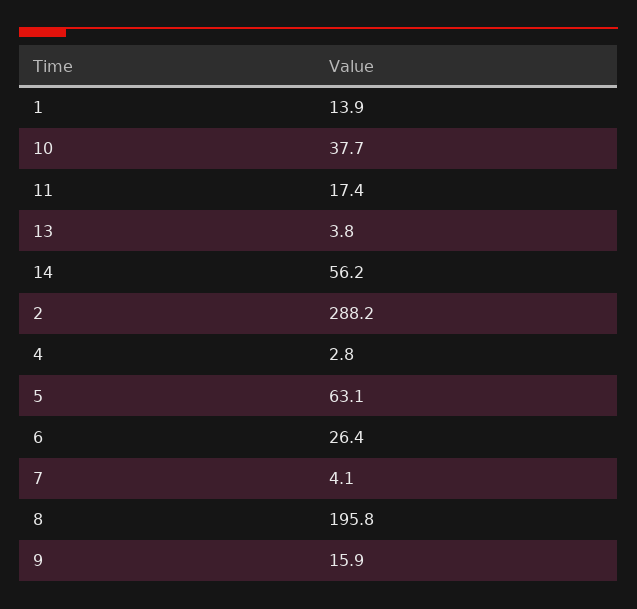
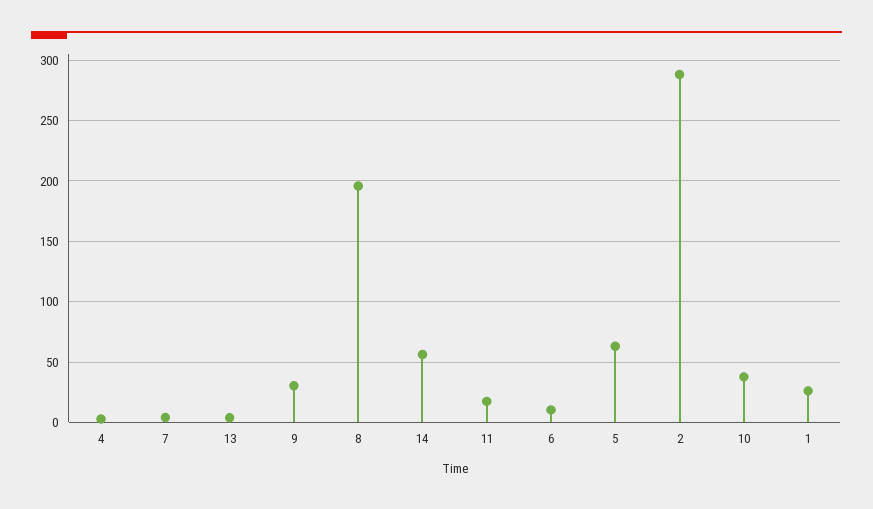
  {
-   "1": 13.9,
+   "1": 25,
    "10": 37.7,
    "11": 17.4,
    "13": 3.8,
    "14": 56.2,
    "2": 288.2,
    "4": 2.8,
    "5": 63.1,
-   "6": 26.4,
+   "6": 10,
    "7": 4.1,
    "8": 195.8,
-   "9": 15.9
+   "9": 30
  }

